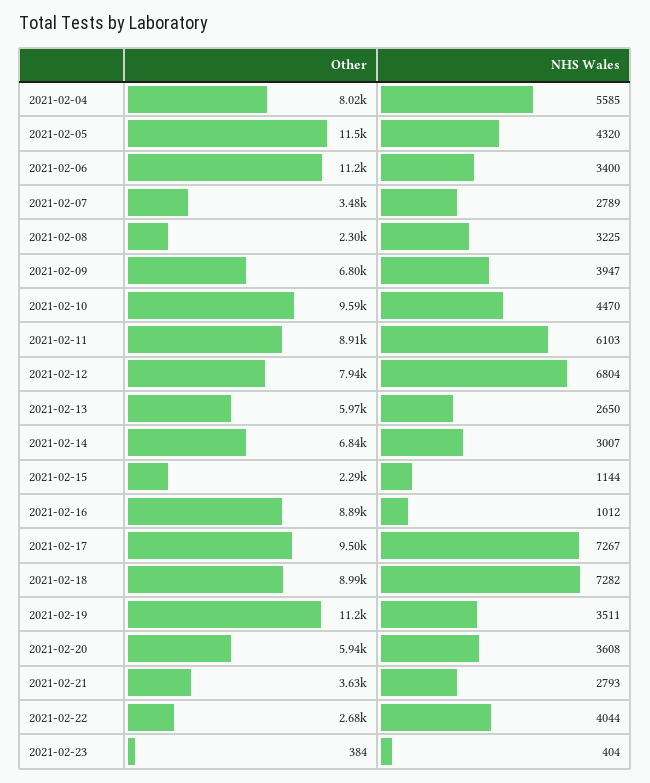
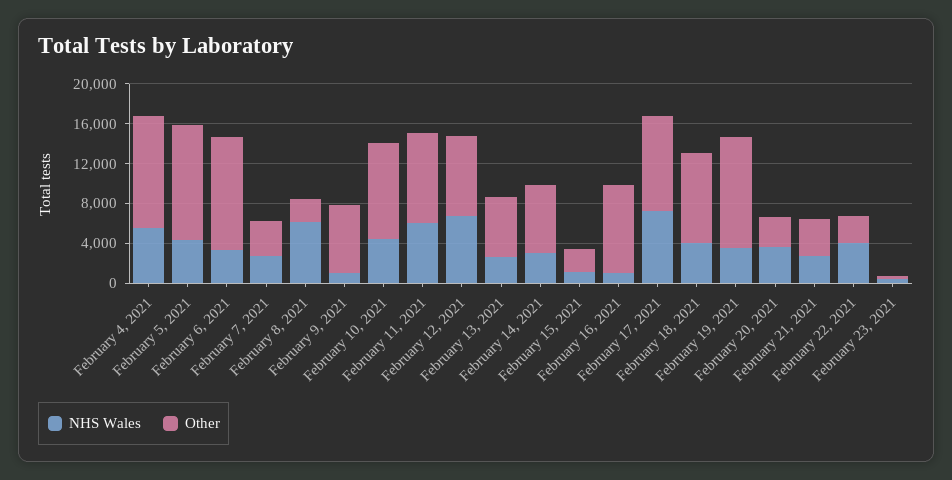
  {
    "Other": {
-     "2021-02-04": 8020,
+     "2021-02-04": 11000,
      "2021-02-05": 11500,
      "2021-02-06": 11200,
      "2021-02-07": 3480,
      "2021-02-08": 2300,
      "2021-02-09": 6800,
      "2021-02-10": 9590,
      "2021-02-11": 8910,
      "2021-02-12": 7940,
      "2021-02-13": 5970,
      "2021-02-14": 6840,
      "2021-02-15": 2290,
      "2021-02-16": 8890,
      "2021-02-17": 9500,
      "2021-02-18": 8990,
      "2021-02-19": 11200,
-     "2021-02-20": 5940,
+     "2021-02-20": 3000,
      "2021-02-21": 3630,
      "2021-02-22": 2680,
      "2021-02-23": 384
    },
    "NHS Wales": {
      "2021-02-04": 5585,
      "2021-02-05": 4320,
      "2021-02-06": 3400,
      "2021-02-07": 2789,
-     "2021-02-08": 3225,
+     "2021-02-08": 6000,
-     "2021-02-09": 3947,
+     "2021-02-09": 1000,
      "2021-02-10": 4470,
      "2021-02-11": 6103,
      "2021-02-12": 6804,
      "2021-02-13": 2650,
      "2021-02-14": 3007,
      "2021-02-15": 1144,
      "2021-02-16": 1012,
      "2021-02-17": 7267,
-     "2021-02-18": 7282,
+     "2021-02-18": 4000,
      "2021-02-19": 3511,
      "2021-02-20": 3608,
      "2021-02-21": 2793,
      "2021-02-22": 4044,
      "2021-02-23": 404
    }
  }

